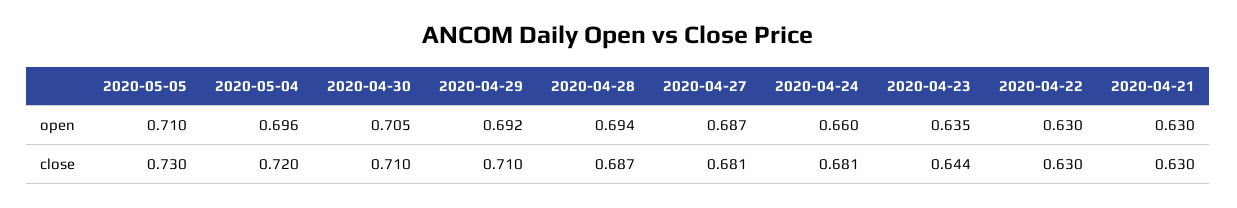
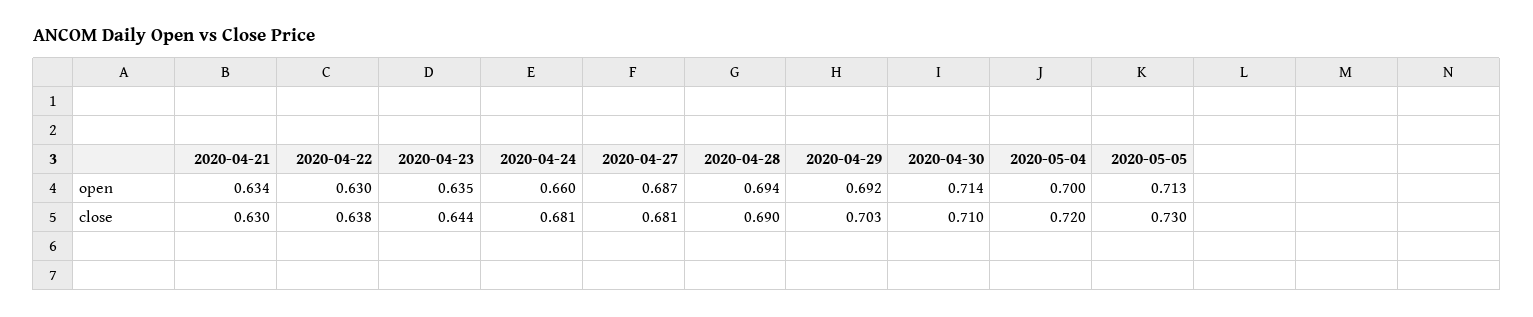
  {
    "2020-05-05": {
-     "open": 0.71,
+     "open": 0.713,
      "close": 0.73
    },
    "2020-05-04": {
-     "open": 0.696,
+     "open": 0.7,
      "close": 0.72
    },
    "2020-04-30": {
-     "open": 0.705,
+     "open": 0.714,
      "close": 0.71
    },
    "2020-04-29": {
      "open": 0.692,
-     "close": 0.71
+     "close": 0.703
    },
    "2020-04-28": {
      "open": 0.694,
-     "close": 0.687
+     "close": 0.69
    },
    "2020-04-27": {
      "open": 0.687,
      "close": 0.681
    },
    "2020-04-24": {
      "open": 0.66,
      "close": 0.681
    },
    "2020-04-23": {
      "open": 0.635,
      "close": 0.644
    },
    "2020-04-22": {
      "open": 0.63,
-     "close": 0.63
+     "close": 0.638
    },
    "2020-04-21": {
-     "open": 0.63,
+     "open": 0.634,
      "close": 0.63
    }
  }

